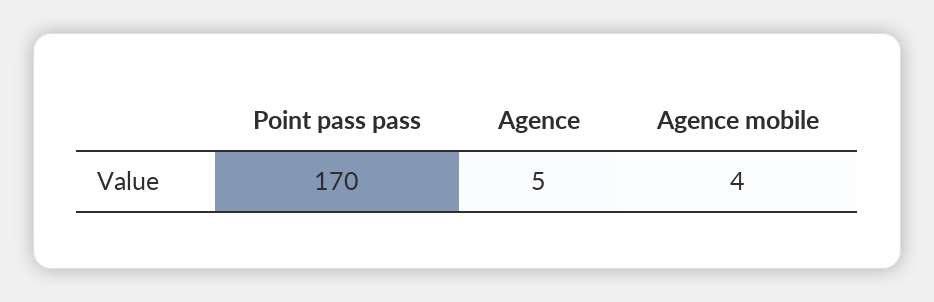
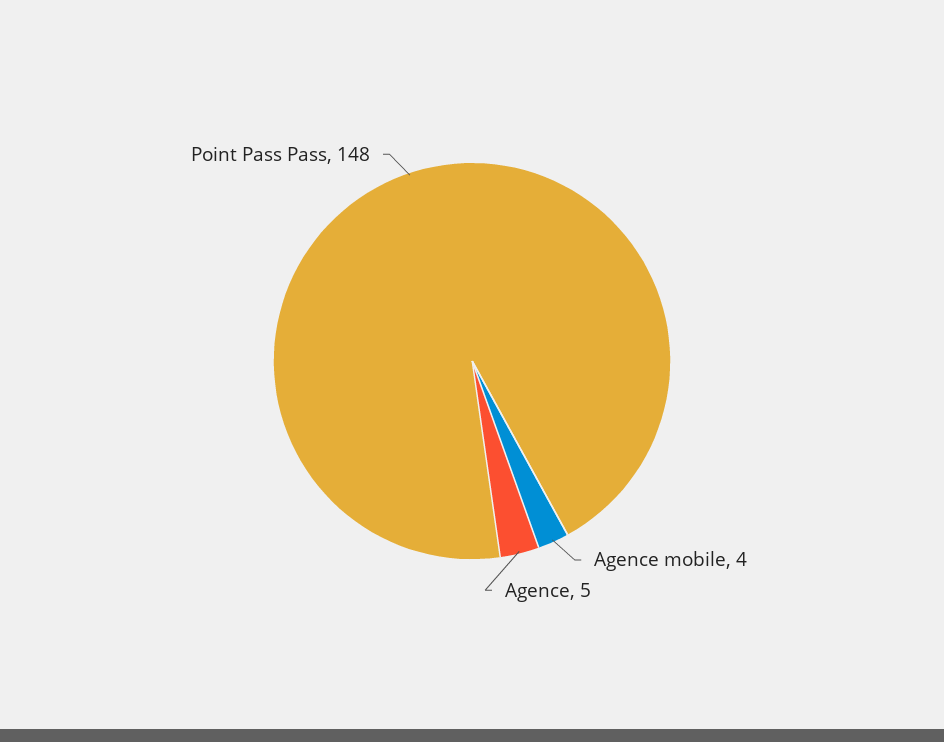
  {
-   "Point pass pass": 170,
+   "Point pass pass": 148,
    "Agence": 5,
    "Agence mobile": 4
  }

